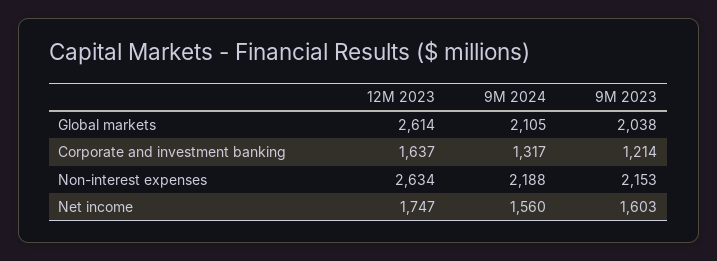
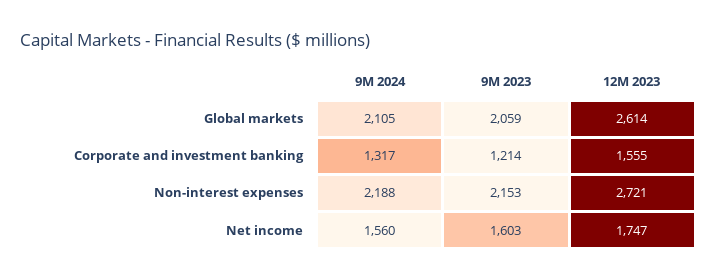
  {
    "12M 2023": {
      "Global markets": 2614,
-     "Corporate and investment banking": 1637,
+     "Corporate and investment banking": 1555,
-     "Non-interest expenses": 2634,
+     "Non-interest expenses": 2721,
      "Net income": 1747
    },
    "9M 2024": {
      "Global markets": 2105,
      "Corporate and investment banking": 1317,
      "Non-interest expenses": 2188,
      "Net income": 1560
    },
    "9M 2023": {
-     "Global markets": 2038,
+     "Global markets": 2059,
      "Corporate and investment banking": 1214,
      "Non-interest expenses": 2153,
      "Net income": 1603
    }
  }

